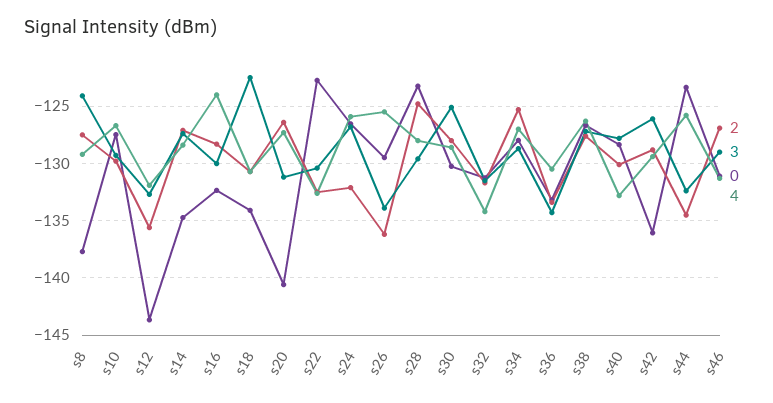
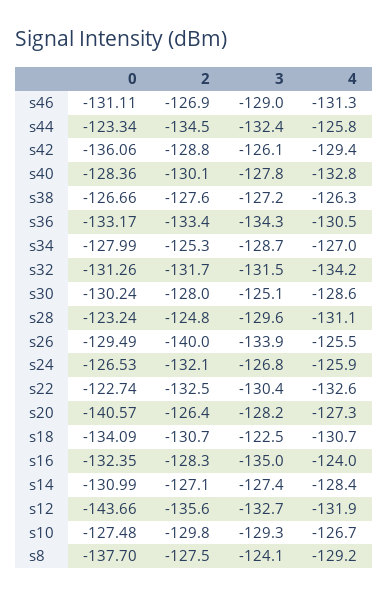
  {
    "2": {
      "s8": -127.5,
      "s10": -129.8,
      "s12": -135.6,
      "s14": -127.1,
      "s16": -128.3,
      "s18": -130.7,
      "s20": -126.4,
      "s22": -132.5,
      "s24": -132.1,
-     "s26": -136,
+     "s26": -140,
      "s28": -124.8,
      "s30": -128,
      "s32": -131.7,
      "s34": -125.3,
      "s36": -133.4,
      "s38": -127.6,
      "s40": -130.1,
      "s42": -128.8,
      "s44": -134.5,
      "s46": -126.9
    },
    "3": {
      "s8": -124.1,
      "s10": -129.3,
      "s12": -132.7,
      "s14": -127.4,
-     "s16": -130,
+     "s16": -135,
      "s18": -122.5,
-     "s20": -131,
+     "s20": -128.2,
      "s22": -130.4,
      "s24": -126.8,
      "s26": -133.9,
      "s28": -129.6,
      "s30": -125.1,
      "s32": -131.5,
      "s34": -128.7,
      "s36": -134.3,
      "s38": -127.2,
      "s40": -127.8,
      "s42": -126.1,
      "s44": -132.4,
      "s46": -129
    },
    "0": {
      "s8": -137.7,
      "s10": -127.48,
      "s12": -143.66,
-     "s14": -135,
+     "s14": -130.99,
      "s16": -132.35,
      "s18": -134.09,
      "s20": -140.57,
      "s22": -122.74,
      "s24": -126.53,
      "s26": -129.49,
      "s28": -123.24,
      "s30": -130.24,
      "s32": -131.26,
      "s34": -127.99,
      "s36": -133.17,
      "s38": -126.66,
      "s40": -128.36,
      "s42": -136.06,
      "s44": -123.34,
      "s46": -131.11
    },
    "4": {
      "s8": -129.2,
      "s10": -126.7,
      "s12": -131.9,
      "s14": -128.4,
      "s16": -124,
      "s18": -130.7,
      "s20": -127.3,
      "s22": -132.6,
      "s24": -125.9,
      "s26": -125.5,
-     "s28": -128,
+     "s28": -131.1,
      "s30": -128.6,
      "s32": -134.2,
      "s34": -127,
      "s36": -130.5,
      "s38": -126.3,
      "s40": -132.8,
      "s42": -129.4,
      "s44": -125.8,
      "s46": -131.3
    }
  }

